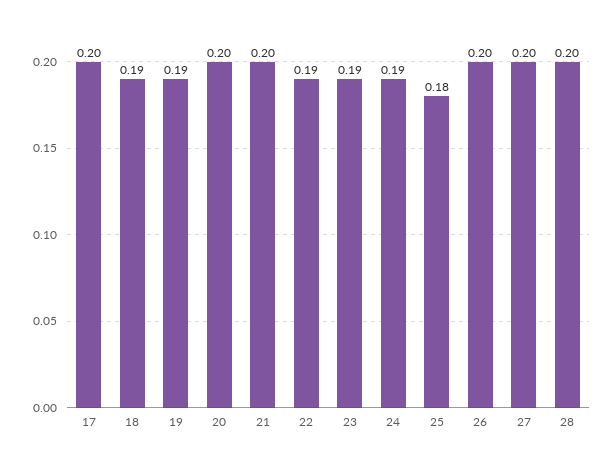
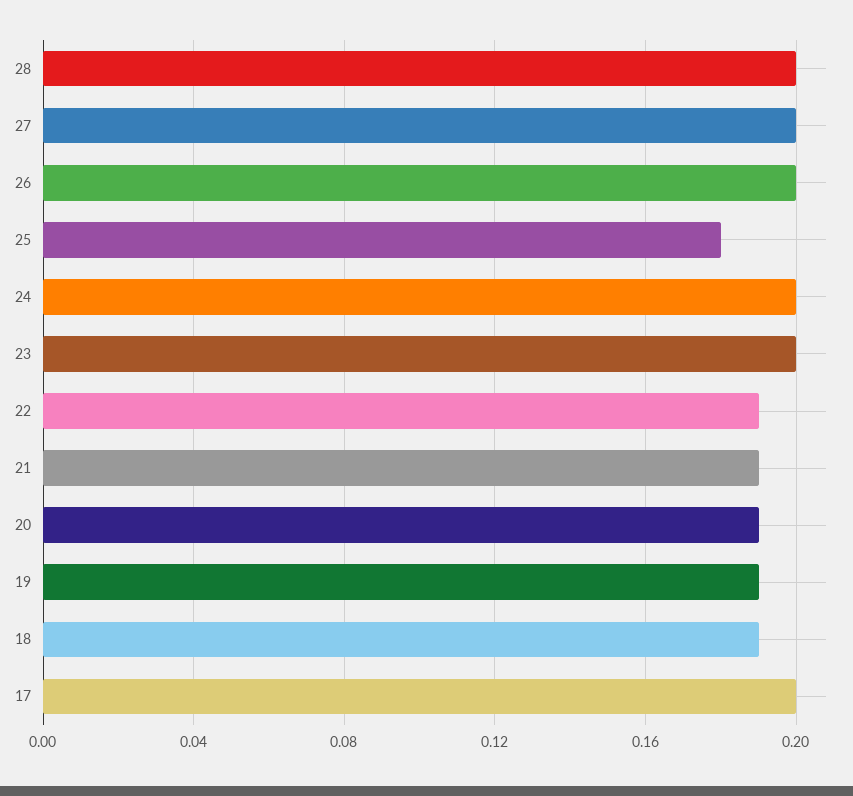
  {
    "17": 0.2,
    "18": 0.19,
    "19": 0.19,
-   "20": 0.2,
+   "20": 0.19,
-   "21": 0.2,
+   "21": 0.19,
    "22": 0.19,
-   "23": 0.19,
+   "23": 0.2,
-   "24": 0.19,
+   "24": 0.2,
    "25": 0.18,
    "26": 0.2,
    "27": 0.2,
    "28": 0.2
  }

